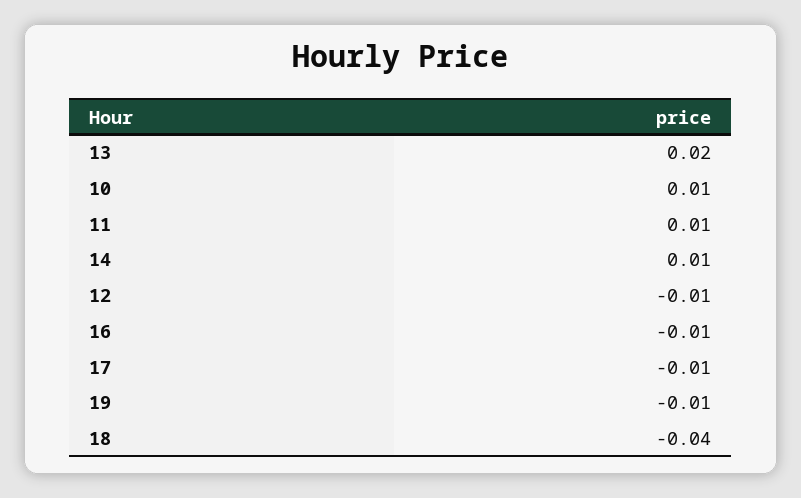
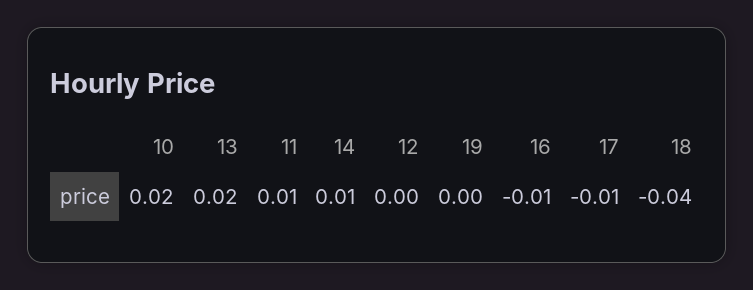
  {
    "13": 0.02,
-   "10": 0.01,
+   "10": 0.02,
    "11": 0.01,
    "14": 0.01,
-   "12": -0.01,
+   "12": 0,
    "16": -0.01,
    "17": -0.01,
-   "19": -0.01,
+   "19": 0,
    "18": -0.04
  }

